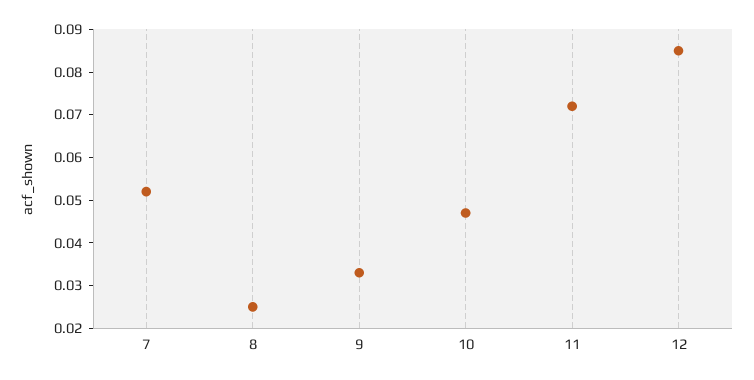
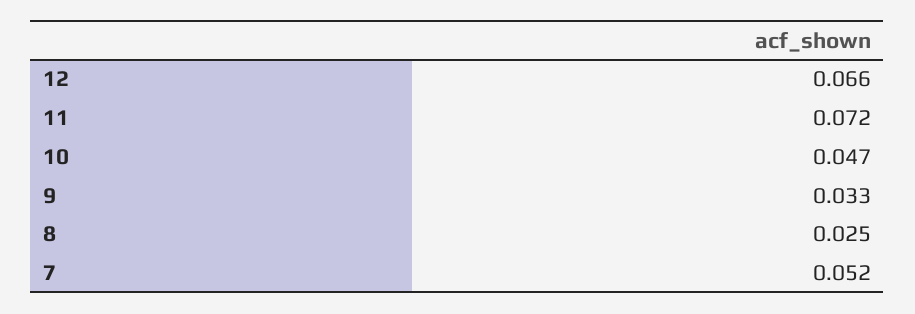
  {
    "7": 0.052,
    "8": 0.025,
    "9": 0.033,
    "10": 0.047,
    "11": 0.072,
-   "12": 0.085
+   "12": 0.066
  }

